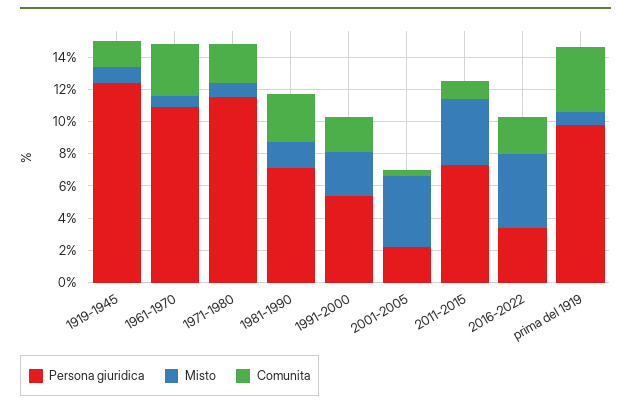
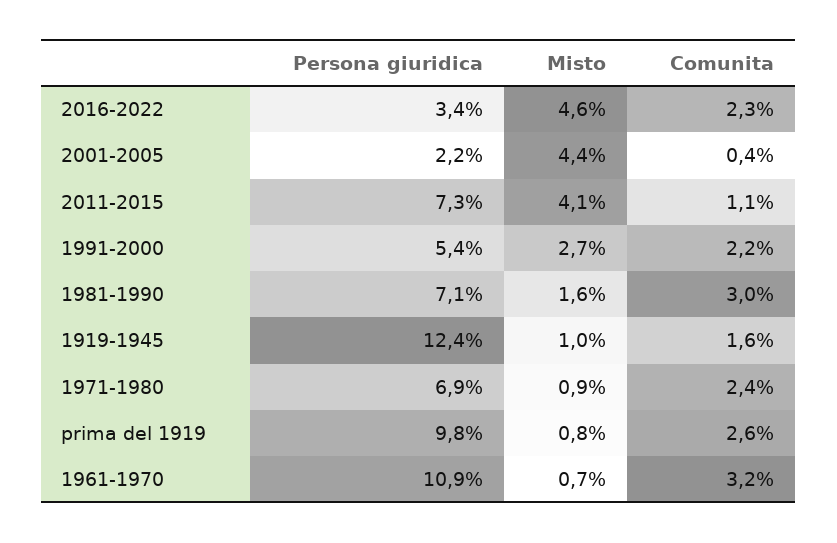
  {
    "Persona giuridica": {
      "1919-1945": 12.4,
      "1961-1970": 10.9,
-     "1971-1980": 11.5,
+     "1971-1980": 6.9,
      "1981-1990": 7.1,
      "1991-2000": 5.4,
      "2001-2005": 2.2,
      "2011-2015": 7.3,
      "2016-2022": 3.4,
      "prima del 1919": 9.8
    },
    "Misto": {
      "1919-1945": 1,
      "1961-1970": 0.7,
      "1971-1980": 0.9,
      "1981-1990": 1.6,
      "1991-2000": 2.7,
      "2001-2005": 4.4,
      "2011-2015": 4.1,
      "2016-2022": 4.6,
      "prima del 1919": 0.8
    },
    "Comunita": {
      "1919-1945": 1.6,
      "1961-1970": 3.2,
      "1971-1980": 2.4,
      "1981-1990": 3,
      "1991-2000": 2.2,
      "2001-2005": 0.4,
      "2011-2015": 1.1,
      "2016-2022": 2.3,
-     "prima del 1919": 4
+     "prima del 1919": 2.6
    }
  }

